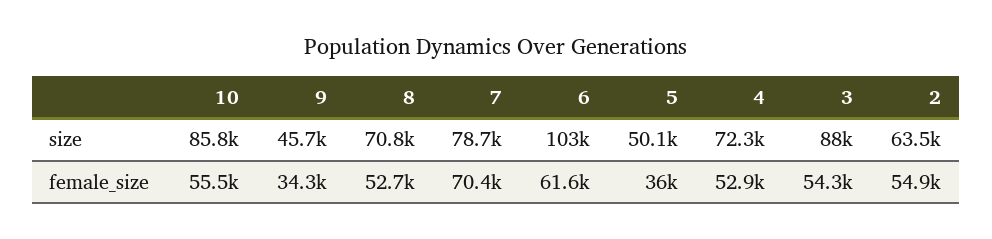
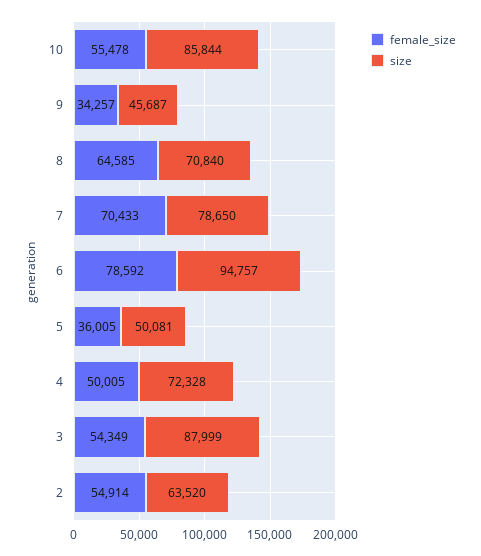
  {
    "size": {
      "10": 85844,
      "9": 45687,
      "8": 70840,
      "7": 78650,
-     "6": 103000,
+     "6": 94757,
      "5": 50081,
      "4": 72328,
      "3": 87999,
      "2": 63520
    },
    "female_size": {
      "10": 55478,
      "9": 34257,
-     "8": 52700,
+     "8": 64585,
      "7": 70433,
-     "6": 61600,
+     "6": 78592,
      "5": 36005,
-     "4": 52900,
+     "4": 50005,
      "3": 54349,
      "2": 54914
    }
  }

